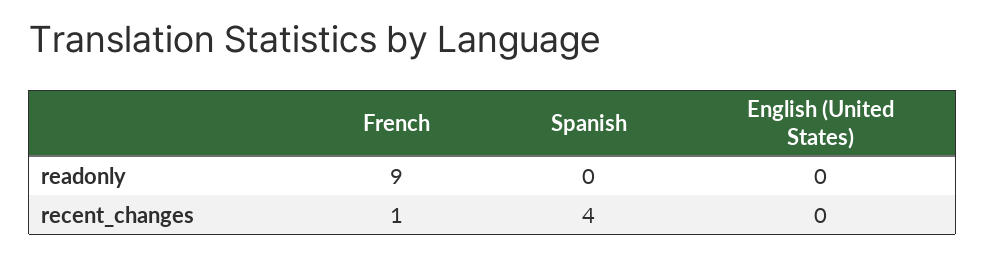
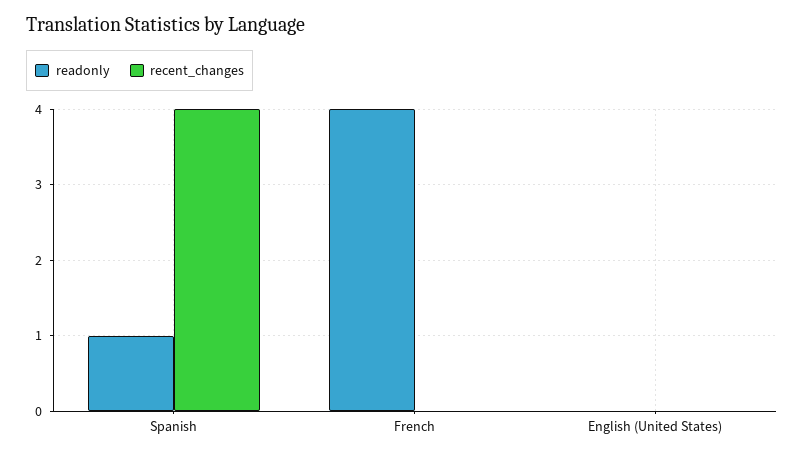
  {
    "readonly": {
-     "French": 9,
+     "French": 4,
-     "Spanish": 0,
+     "Spanish": 1,
      "English (United States)": 0
    },
    "recent_changes": {
-     "French": 1,
+     "French": 0,
      "Spanish": 4,
      "English (United States)": 0
    }
  }

